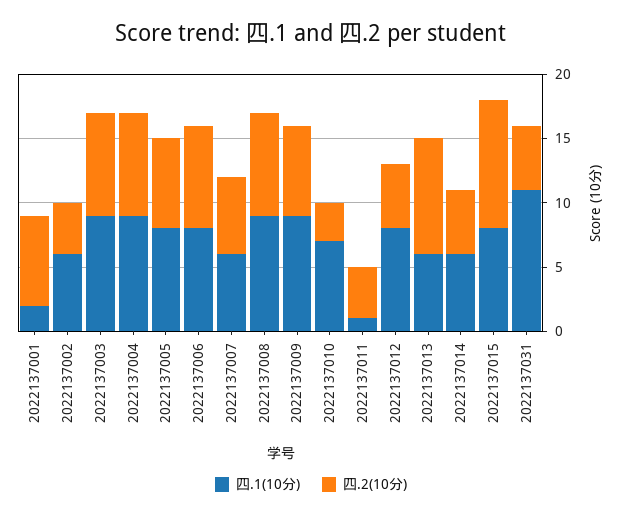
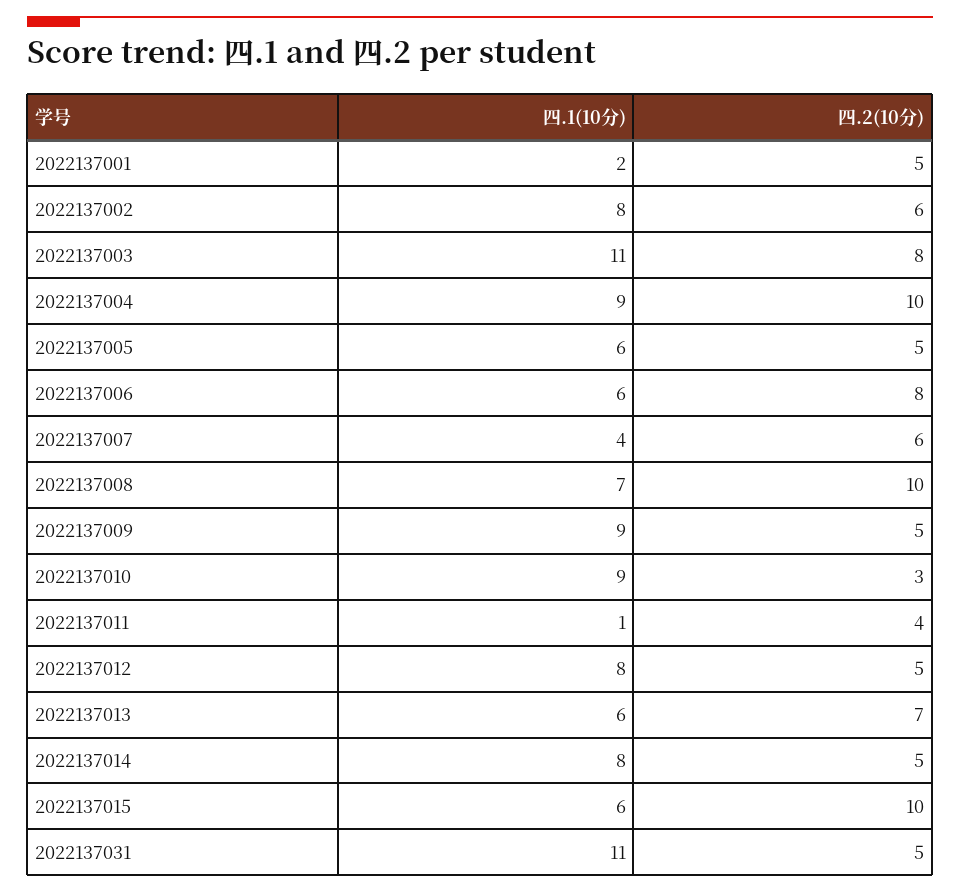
  {
    "四.1(10分)": {
      "2022137001": 2,
-     "2022137002": 6,
+     "2022137002": 8,
-     "2022137003": 9,
+     "2022137003": 11,
      "2022137004": 9,
-     "2022137005": 8,
+     "2022137005": 6,
-     "2022137006": 8,
+     "2022137006": 6,
-     "2022137007": 6,
+     "2022137007": 4,
-     "2022137008": 9,
+     "2022137008": 7,
      "2022137009": 9,
-     "2022137010": 7,
+     "2022137010": 9,
      "2022137011": 1,
      "2022137012": 8,
      "2022137013": 6,
-     "2022137014": 6,
+     "2022137014": 8,
-     "2022137015": 8,
+     "2022137015": 6,
      "2022137031": 11
    },
    "四.2(10分)": {
-     "2022137001": 7,
+     "2022137001": 5,
-     "2022137002": 4,
+     "2022137002": 6,
      "2022137003": 8,
-     "2022137004": 8,
+     "2022137004": 10,
-     "2022137005": 7,
+     "2022137005": 5,
      "2022137006": 8,
      "2022137007": 6,
-     "2022137008": 8,
+     "2022137008": 10,
-     "2022137009": 7,
+     "2022137009": 5,
      "2022137010": 3,
      "2022137011": 4,
      "2022137012": 5,
-     "2022137013": 9,
+     "2022137013": 7,
      "2022137014": 5,
      "2022137015": 10,
      "2022137031": 5
    }
  }

